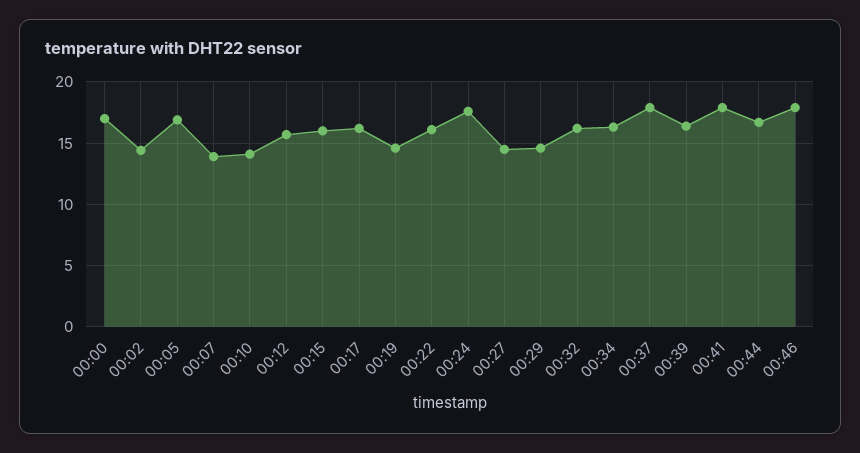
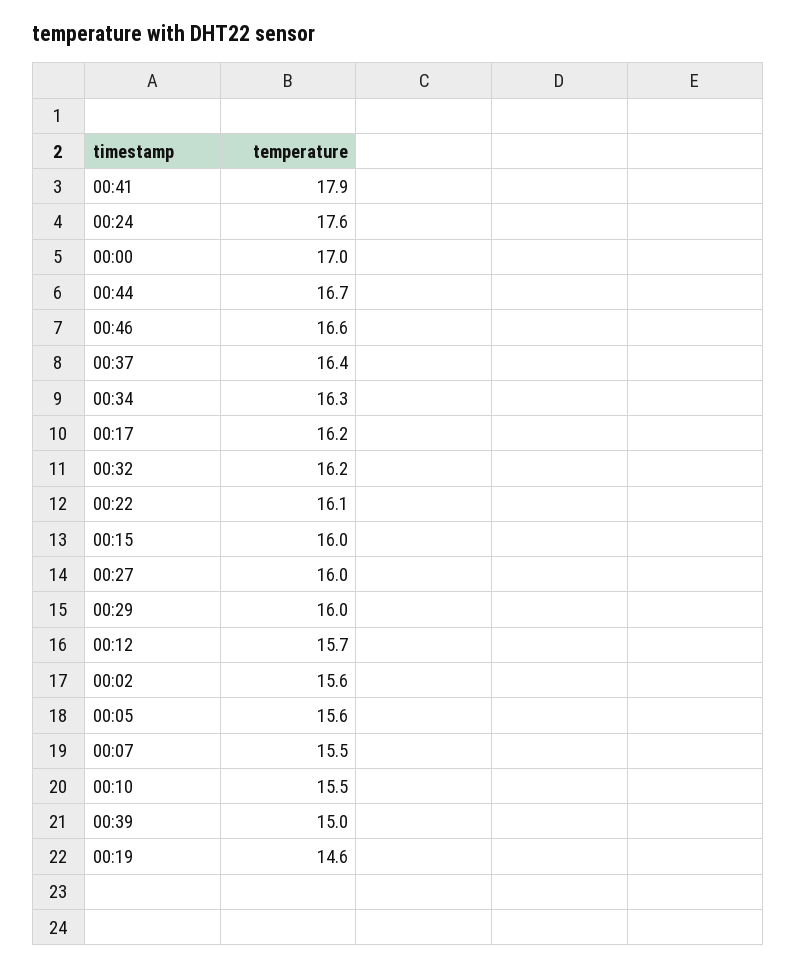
  {
    "00:00": 17,
-   "00:02": 14.5,
+   "00:02": 15.6,
-   "00:05": 17,
+   "00:05": 15.6,
-   "00:07": 14,
+   "00:07": 15.5,
-   "00:10": 14,
+   "00:10": 15.5,
    "00:12": 15.7,
    "00:15": 16,
    "00:17": 16.2,
    "00:19": 14.6,
    "00:22": 16.1,
    "00:24": 17.6,
-   "00:27": 14.5,
+   "00:27": 16,
-   "00:29": 14.5,
+   "00:29": 16,
    "00:32": 16.2,
    "00:34": 16.3,
-   "00:37": 18,
+   "00:37": 16.4,
-   "00:39": 16.5,
+   "00:39": 15,
    "00:41": 17.9,
    "00:44": 16.7,
-   "00:46": 18
+   "00:46": 16.6
  }

